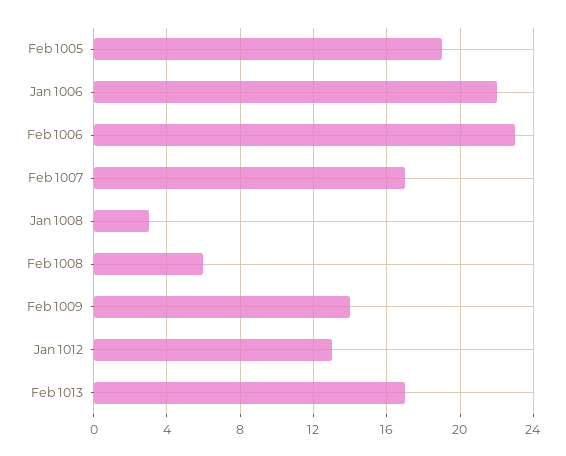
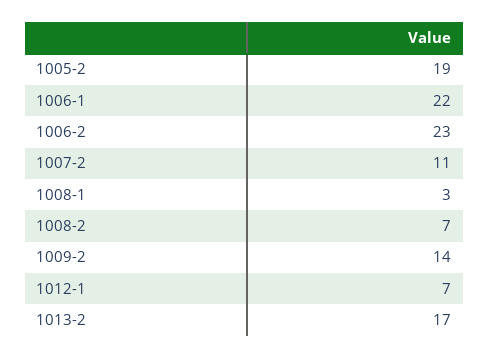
  {
    "Feb 1005": 19,
    "Jan 1006": 22,
    "Feb 1006": 23,
-   "Feb 1007": 17,
+   "Feb 1007": 11,
    "Jan 1008": 3,
-   "Feb 1008": 6,
+   "Feb 1008": 7,
    "Feb 1009": 14,
-   "Jan 1012": 13,
+   "Jan 1012": 7,
    "Feb 1013": 17
  }

